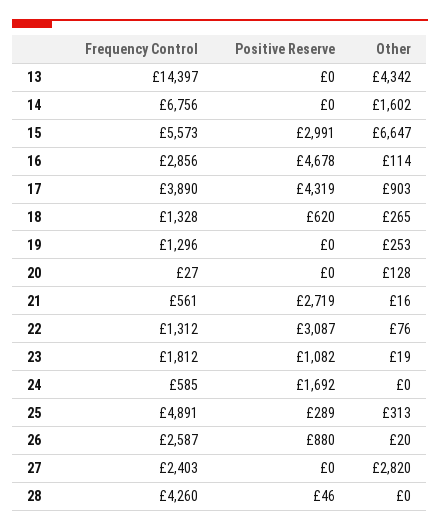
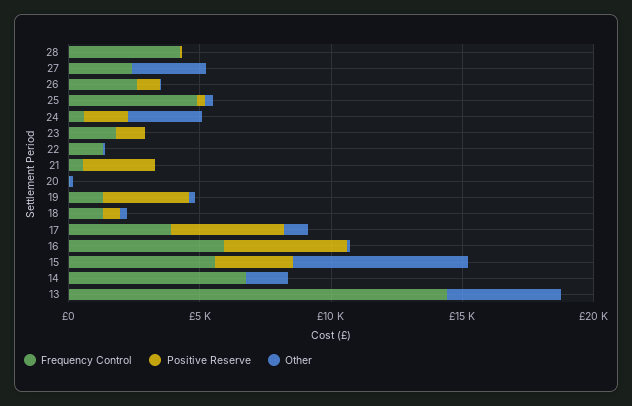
  {
    "Frequency Control": {
      "13": 14397,
      "14": 6756,
      "15": 5573,
-     "16": 2856,
+     "16": 6000,
      "17": 3890,
      "18": 1328,
      "19": 1296,
      "20": 27,
      "21": 561,
      "22": 1312,
      "23": 1812,
      "24": 585,
      "25": 4891,
      "26": 2587,
      "27": 2403,
      "28": 4260
    },
    "Positive Reserve": {
      "13": 0,
      "14": 0,
      "15": 2991,
      "16": 4678,
      "17": 4319,
      "18": 620,
-     "19": 0,
+     "19": 3000,
      "20": 0,
      "21": 2719,
-     "22": 3087,
+     "22": 0,
      "23": 1082,
      "24": 1692,
      "25": 289,
      "26": 880,
      "27": 0,
      "28": 46
    },
    "Other": {
      "13": 4342,
      "14": 1602,
      "15": 6647,
      "16": 114,
      "17": 903,
      "18": 265,
      "19": 253,
      "20": 128,
      "21": 16,
      "22": 76,
      "23": 19,
-     "24": 0,
+     "24": 3000,
      "25": 313,
      "26": 20,
      "27": 2820,
      "28": 0
    }
  }

